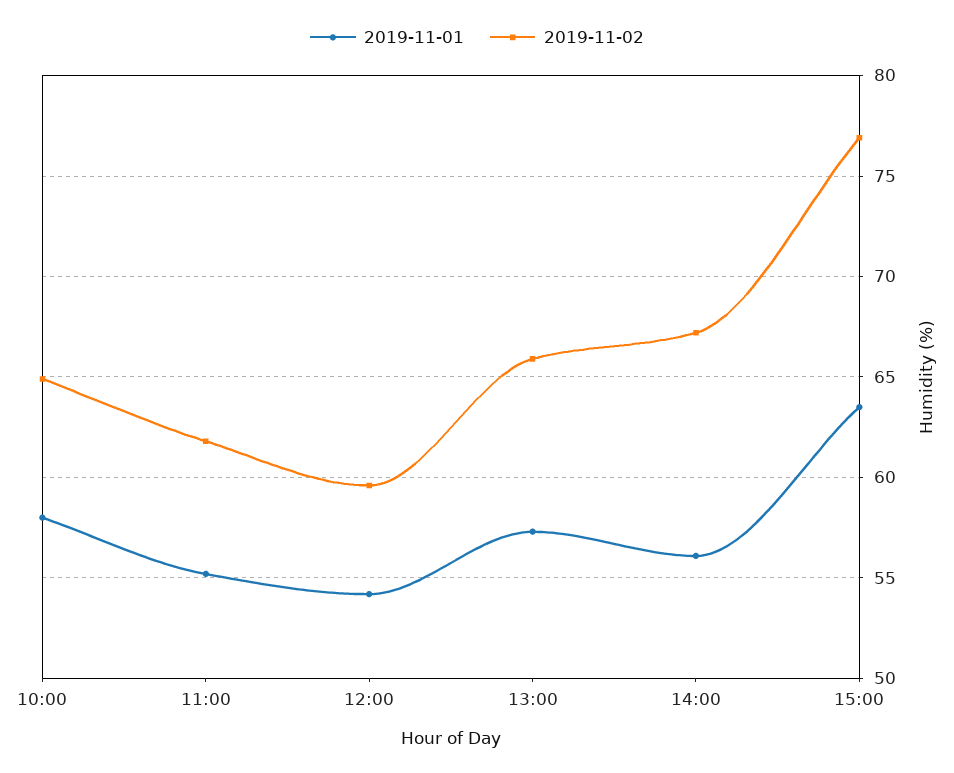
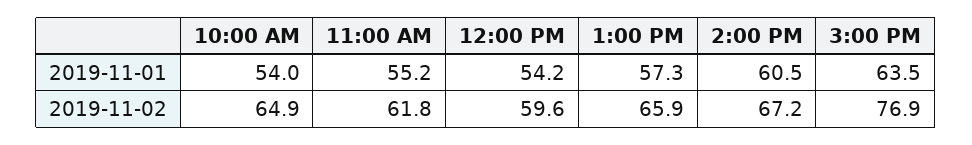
  {
    "2019-11-01": {
-     "10:00": 58,
+     "10:00": 54,
      "11:00": 55.2,
      "12:00": 54.2,
      "13:00": 57.3,
-     "14:00": 56,
+     "14:00": 60.5,
      "15:00": 63.5
    },
    "2019-11-02": {
      "10:00": 64.9,
      "11:00": 61.8,
      "12:00": 59.6,
      "13:00": 65.9,
      "14:00": 67.2,
      "15:00": 76.9
    }
  }

